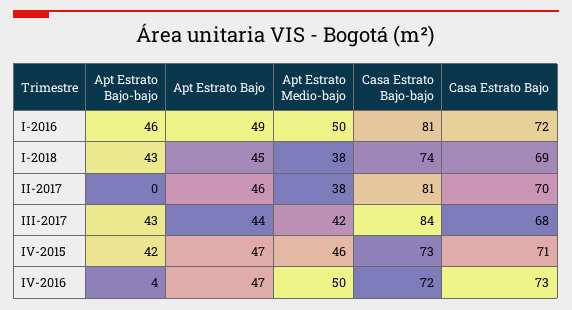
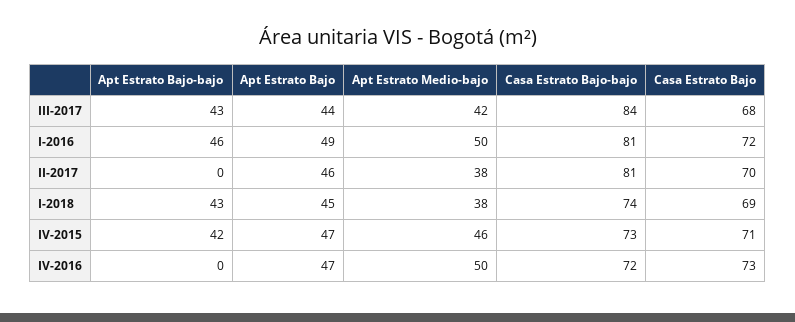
  {
    "Apt Estrato Bajo-bajo": {
      "I-2016": 46,
      "I-2018": 43,
      "II-2017": 0,
      "III-2017": 43,
      "IV-2015": 42,
-     "IV-2016": 4
+     "IV-2016": 0
    },
    "Apt Estrato Bajo": {
      "I-2016": 49,
      "I-2018": 45,
      "II-2017": 46,
      "III-2017": 44,
      "IV-2015": 47,
      "IV-2016": 47
    },
    "Apt Estrato Medio-bajo": {
      "I-2016": 50,
      "I-2018": 38,
      "II-2017": 38,
      "III-2017": 42,
      "IV-2015": 46,
      "IV-2016": 50
    },
    "Casa Estrato Bajo-bajo": {
      "I-2016": 81,
      "I-2018": 74,
      "II-2017": 81,
      "III-2017": 84,
      "IV-2015": 73,
      "IV-2016": 72
    },
    "Casa Estrato Bajo": {
      "I-2016": 72,
      "I-2018": 69,
      "II-2017": 70,
      "III-2017": 68,
      "IV-2015": 71,
      "IV-2016": 73
    }
  }

